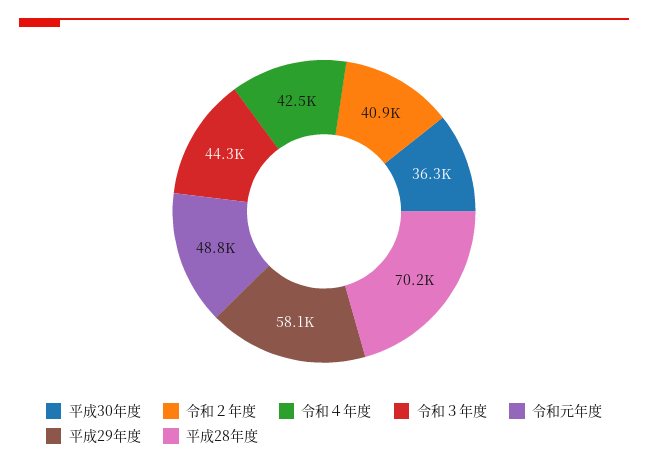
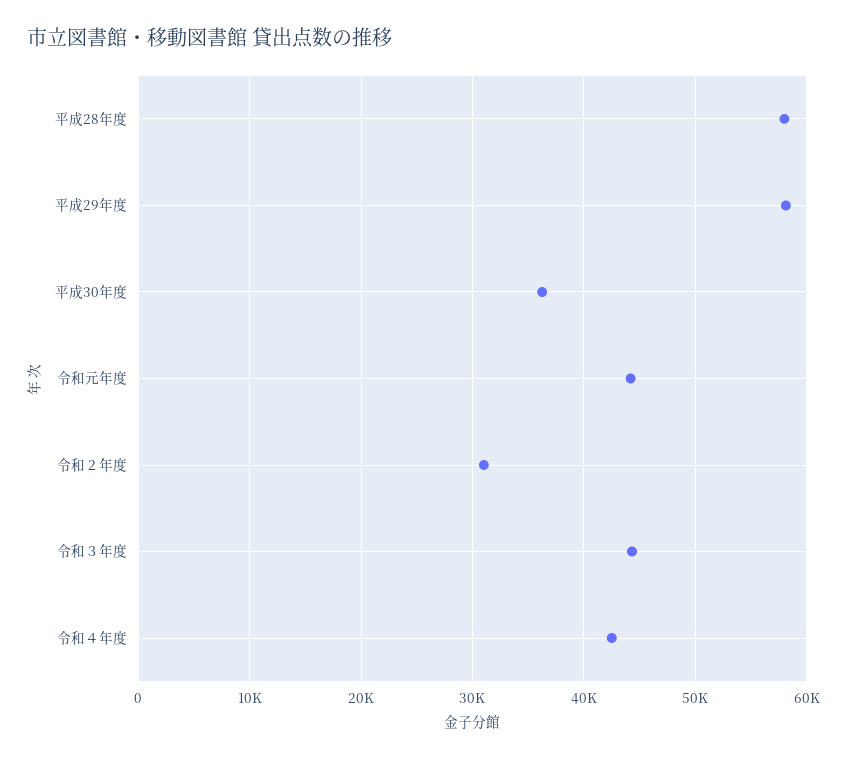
  {
    "平成30年度": 36300,
-   "令和２年度": 40900,
+   "令和２年度": 31000,
    "令和４年度": 42500,
    "令和３年度": 44300,
-   "令和元年度": 48800,
+   "令和元年度": 44000,
    "平成29年度": 58100,
-   "平成28年度": 70200
+   "平成28年度": 58000
  }

